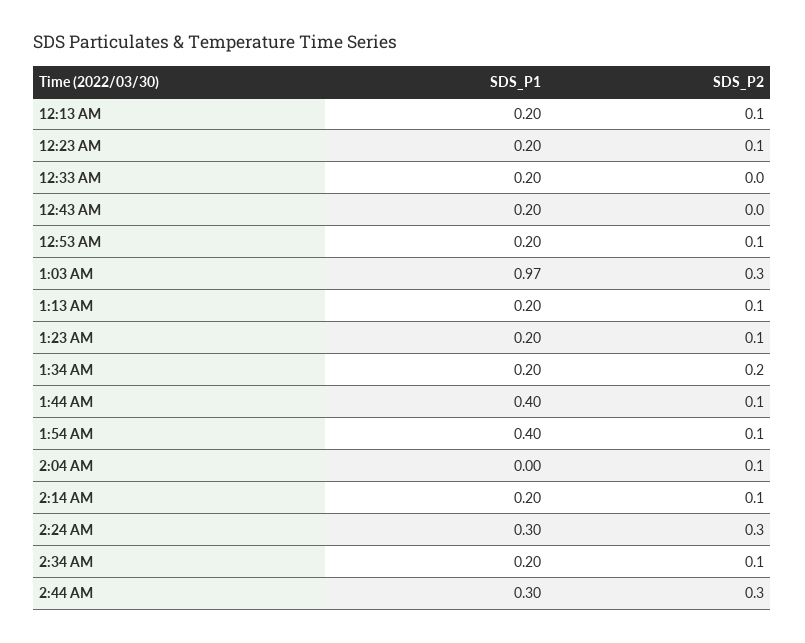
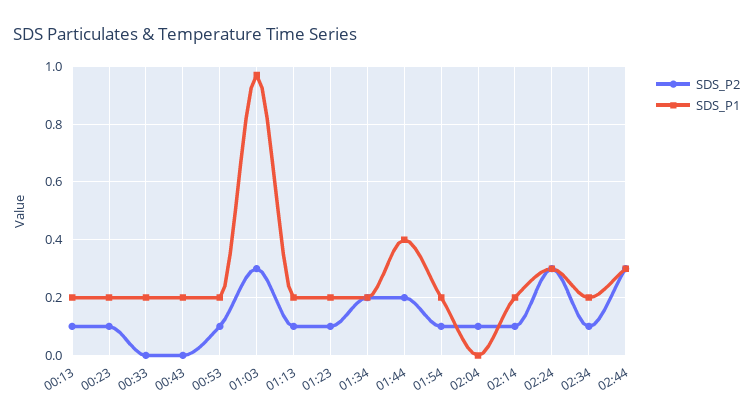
  {
    "SDS_P1": {
      "12:13 AM": 0.2,
      "12:23 AM": 0.2,
      "12:33 AM": 0.2,
      "12:43 AM": 0.2,
      "12:53 AM": 0.2,
      "1:03 AM": 0.97,
      "1:13 AM": 0.2,
      "1:23 AM": 0.2,
      "1:34 AM": 0.2,
      "1:44 AM": 0.4,
-     "1:54 AM": 0.4,
+     "1:54 AM": 0.2,
      "2:04 AM": 0,
      "2:14 AM": 0.2,
      "2:24 AM": 0.3,
      "2:34 AM": 0.2,
      "2:44 AM": 0.3
    },
    "SDS_P2": {
      "12:13 AM": 0.1,
      "12:23 AM": 0.1,
      "12:33 AM": 0,
      "12:43 AM": 0,
      "12:53 AM": 0.1,
      "1:03 AM": 0.3,
      "1:13 AM": 0.1,
      "1:23 AM": 0.1,
      "1:34 AM": 0.2,
-     "1:44 AM": 0.1,
+     "1:44 AM": 0.2,
      "1:54 AM": 0.1,
      "2:04 AM": 0.1,
      "2:14 AM": 0.1,
      "2:24 AM": 0.3,
      "2:34 AM": 0.1,
      "2:44 AM": 0.3
    }
  }

